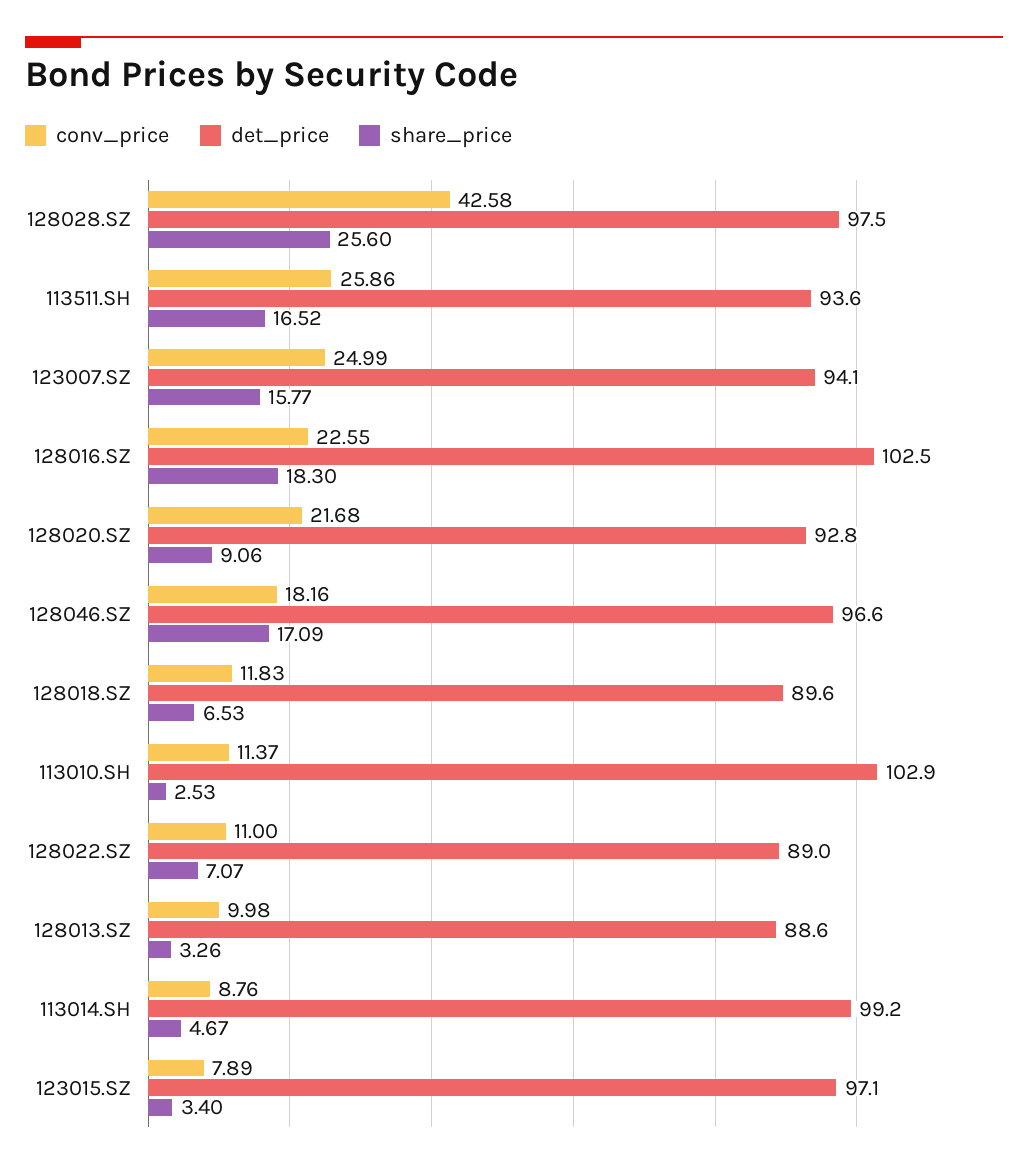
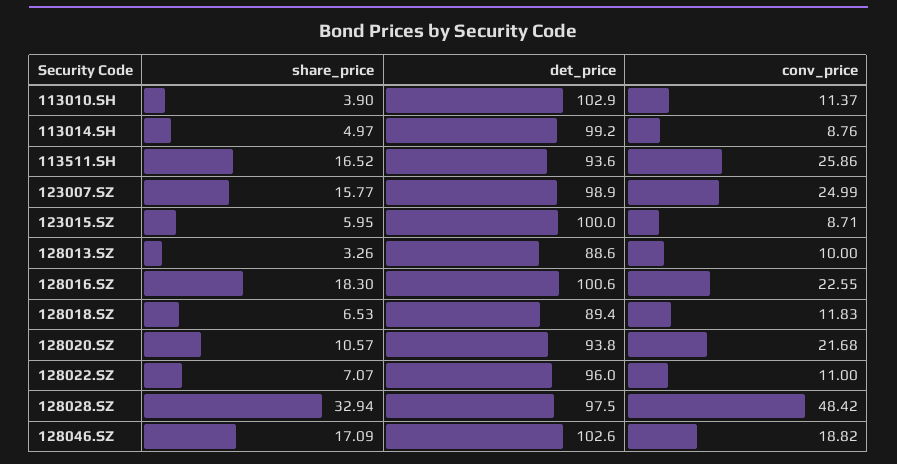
  {
    "conv_price": {
-     "128028.SZ": 42.58,
+     "128028.SZ": 48.42,
      "113511.SH": 25.86,
      "123007.SZ": 24.99,
      "128016.SZ": 22.55,
      "128020.SZ": 21.68,
-     "128046.SZ": 18.16,
+     "128046.SZ": 18.82,
      "128018.SZ": 11.83,
      "113010.SH": 11.37,
      "128022.SZ": 11,
-     "128013.SZ": 9.98,
+     "128013.SZ": 10,
      "113014.SH": 8.76,
-     "123015.SZ": 7.89
+     "123015.SZ": 8.71
    },
    "det_price": {
      "128028.SZ": 97.5,
      "113511.SH": 93.6,
-     "123007.SZ": 94.1,
+     "123007.SZ": 98.9,
-     "128016.SZ": 102.5,
+     "128016.SZ": 100.6,
-     "128020.SZ": 92.8,
+     "128020.SZ": 93.8,
-     "128046.SZ": 96.6,
+     "128046.SZ": 102.6,
-     "128018.SZ": 89.6,
+     "128018.SZ": 89.4,
      "113010.SH": 102.9,
-     "128022.SZ": 89,
+     "128022.SZ": 96,
      "128013.SZ": 88.6,
      "113014.SH": 99.2,
-     "123015.SZ": 97.1
+     "123015.SZ": 100
    },
    "share_price": {
-     "128028.SZ": 25.6,
+     "128028.SZ": 32.94,
      "113511.SH": 16.52,
      "123007.SZ": 15.77,
      "128016.SZ": 18.3,
-     "128020.SZ": 9.06,
+     "128020.SZ": 10.57,
      "128046.SZ": 17.09,
      "128018.SZ": 6.53,
-     "113010.SH": 2.53,
+     "113010.SH": 3.9,
      "128022.SZ": 7.07,
      "128013.SZ": 3.26,
-     "113014.SH": 4.67,
+     "113014.SH": 4.97,
-     "123015.SZ": 3.4
+     "123015.SZ": 5.95
    }
  }

